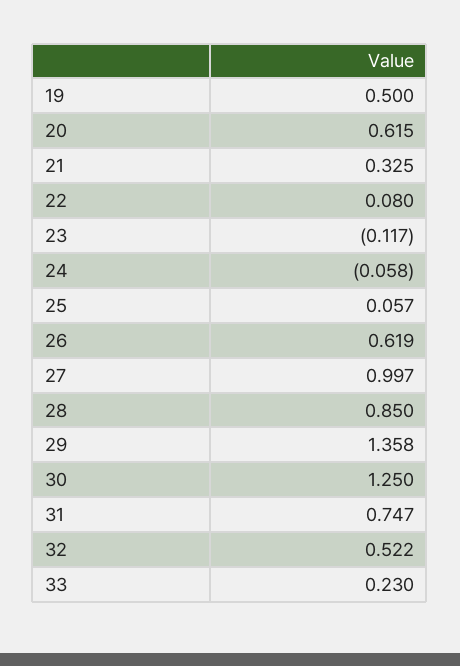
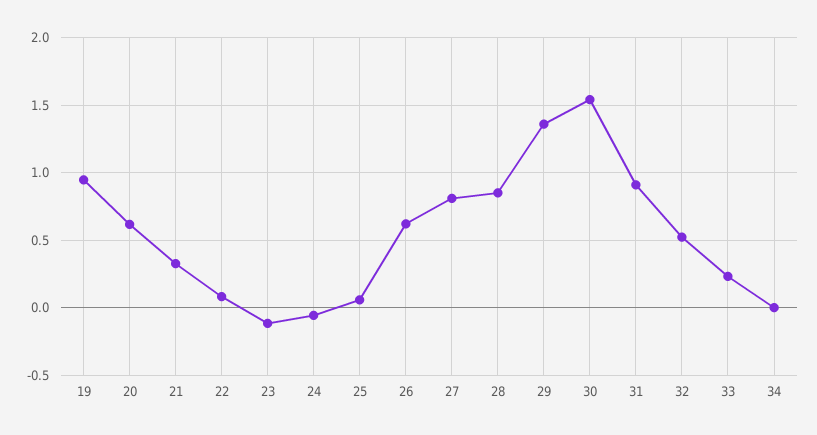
  {
-   "19": 0.5,
+   "19": 0.95,
    "20": 0.615,
    "21": 0.325,
    "22": 0.08,
    "23": -0.117,
    "24": -0.058,
    "25": 0.057,
    "26": 0.619,
-   "27": 0.997,
+   "27": 0.8,
    "28": 0.85,
    "29": 1.358,
-   "30": 1.25,
+   "30": 1.55,
-   "31": 0.747,
+   "31": 0.9,
    "32": 0.522,
-   "33": 0.23
+   "33": 0.23,
+   "34": 0
  }

